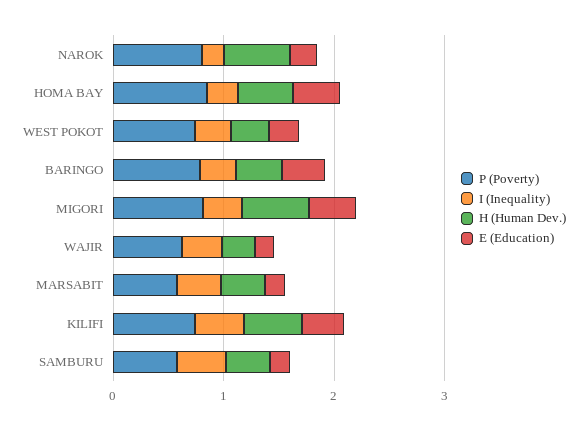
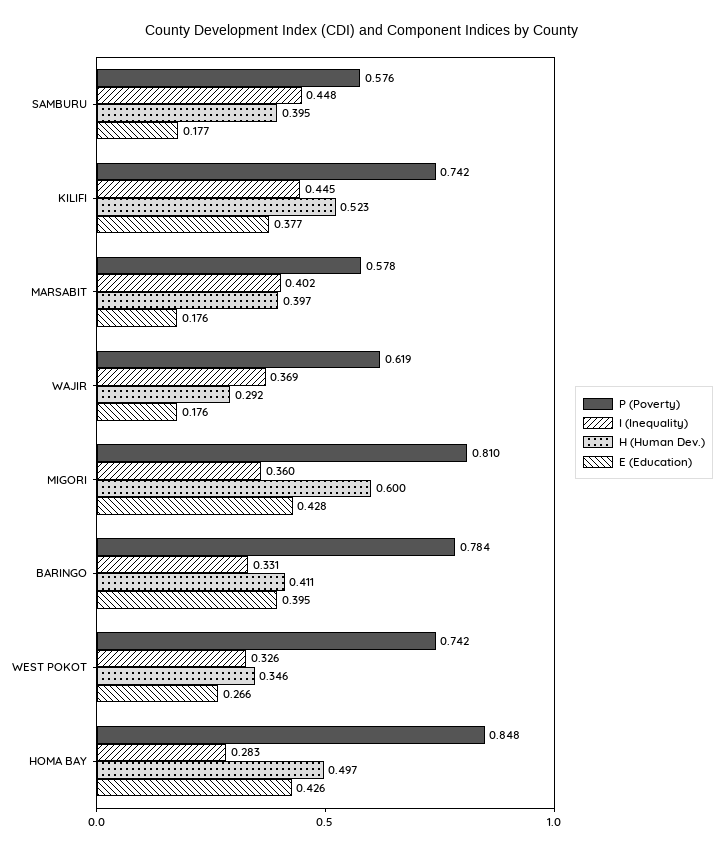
  {
    "P (Poverty)": {
-     "NAROK": 0.8,
      "HOMA BAY": 0.848,
      "WEST POKOT": 0.742,
      "BARINGO": 0.784,
      "MIGORI": 0.81,
      "WAJIR": 0.619,
      "MARSABIT": 0.578,
      "KILIFI": 0.742,
      "SAMBURU": 0.576
    },
    "I (Inequality)": {
-     "NAROK": 0.2,
      "HOMA BAY": 0.283,
      "WEST POKOT": 0.326,
      "BARINGO": 0.331,
      "MIGORI": 0.36,
      "WAJIR": 0.369,
      "MARSABIT": 0.402,
      "KILIFI": 0.445,
      "SAMBURU": 0.448
    },
    "H (Human Dev.)": {
-     "NAROK": 0.6,
      "HOMA BAY": 0.497,
      "WEST POKOT": 0.346,
      "BARINGO": 0.411,
      "MIGORI": 0.6,
      "WAJIR": 0.292,
      "MARSABIT": 0.397,
      "KILIFI": 0.523,
      "SAMBURU": 0.395
    },
    "E (Education)": {
-     "NAROK": 0.2,
      "HOMA BAY": 0.426,
      "WEST POKOT": 0.266,
      "BARINGO": 0.395,
      "MIGORI": 0.428,
      "WAJIR": 0.176,
      "MARSABIT": 0.176,
      "KILIFI": 0.377,
      "SAMBURU": 0.177
    }
  }

